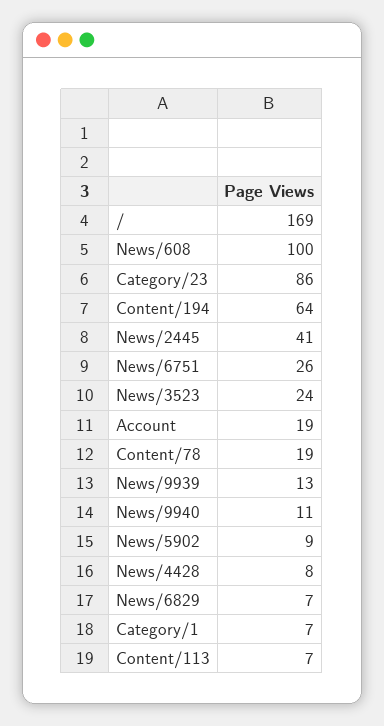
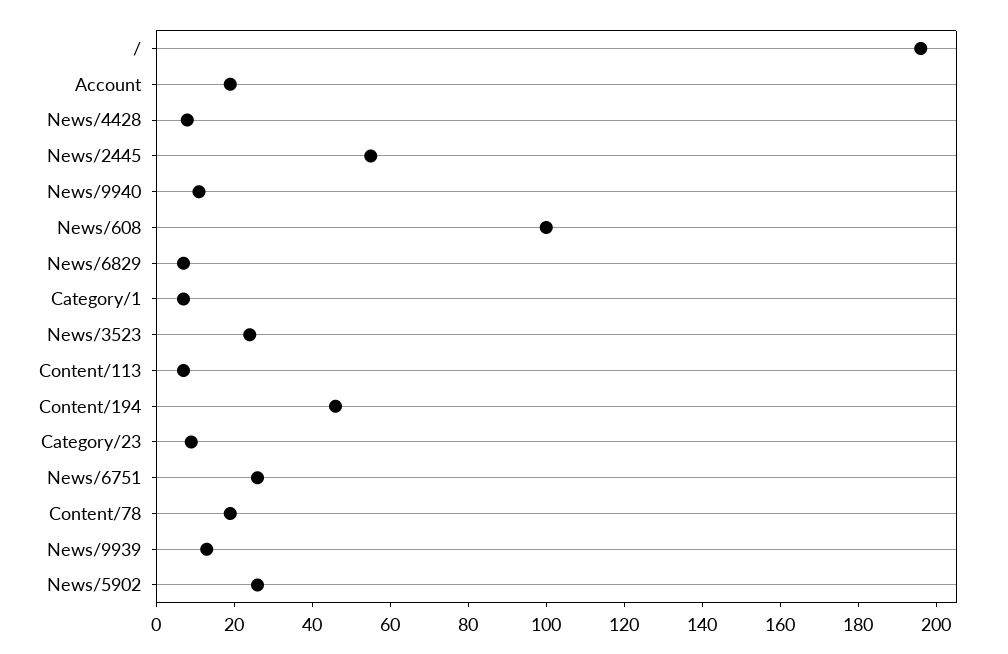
  {
-   "/": 169,
+   "/": 195,
    "News/608": 100,
-   "Category/23": 86,
+   "Category/23": 10,
-   "Content/194": 64,
+   "Content/194": 45,
-   "News/2445": 41,
+   "News/2445": 55,
    "News/6751": 26,
    "News/3523": 24,
    "Account": 19,
    "Content/78": 19,
    "News/9939": 13,
    "News/9940": 11,
-   "News/5902": 9,
+   "News/5902": 25,
    "News/4428": 8,
    "News/6829": 7,
    "Category/1": 7,
    "Content/113": 7
  }

